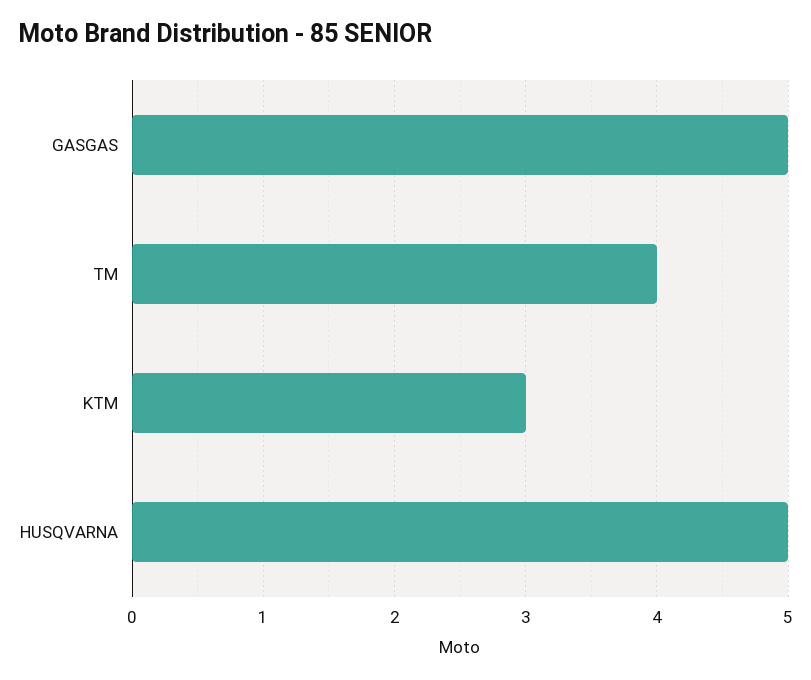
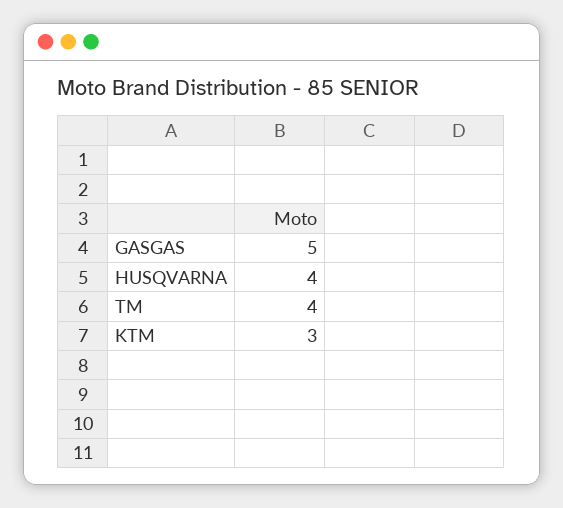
  {
    "GASGAS": 5,
    "TM": 4,
    "KTM": 3,
-   "HUSQVARNA": 5
+   "HUSQVARNA": 4
  }

